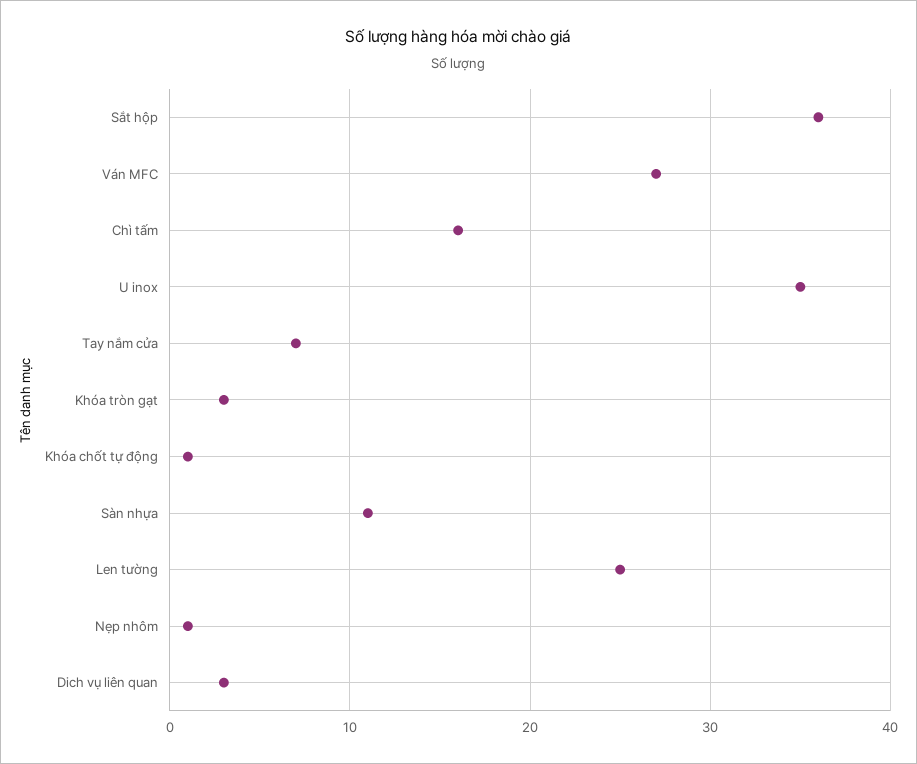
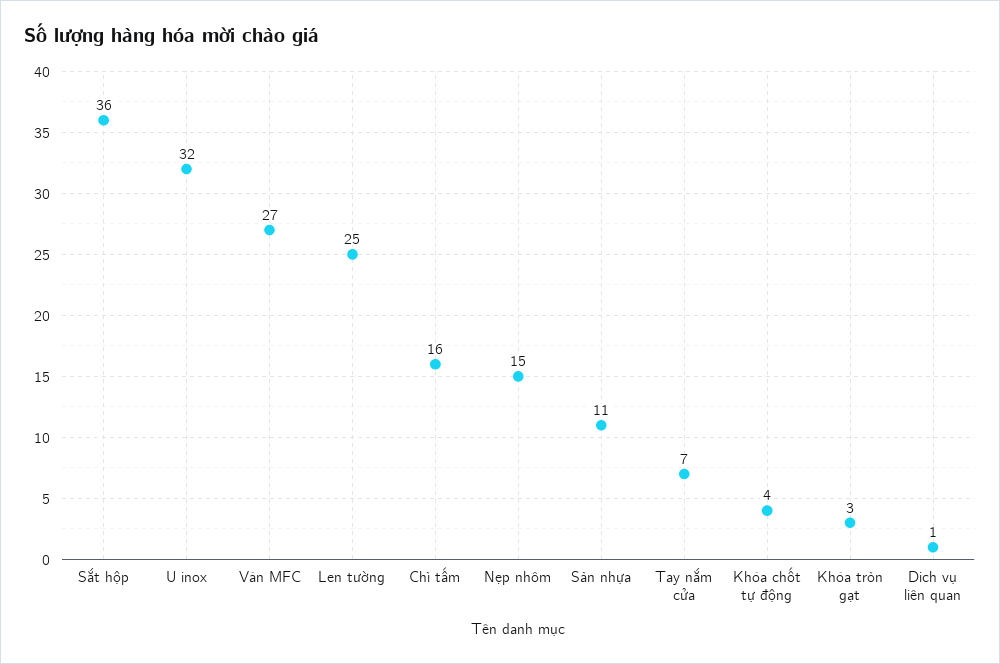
  {
    "Sắt hộp": 36,
    "Ván MFC": 27,
    "Chì tấm": 16,
-   "U inox": 35,
+   "U inox": 32,
    "Tay nắm cửa": 7,
    "Khóa tròn gạt": 3,
-   "Khóa chốt tự động": 1,
+   "Khóa chốt tự động": 4,
    "Sàn nhựa": 11,
    "Len tường": 25,
-   "Nẹp nhôm": 1,
+   "Nẹp nhôm": 15,
-   "Dich vụ liên quan": 3
+   "Dich vụ liên quan": 1
  }

